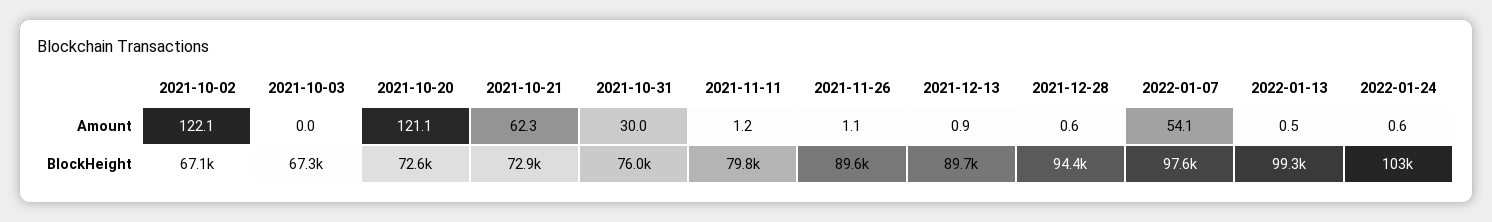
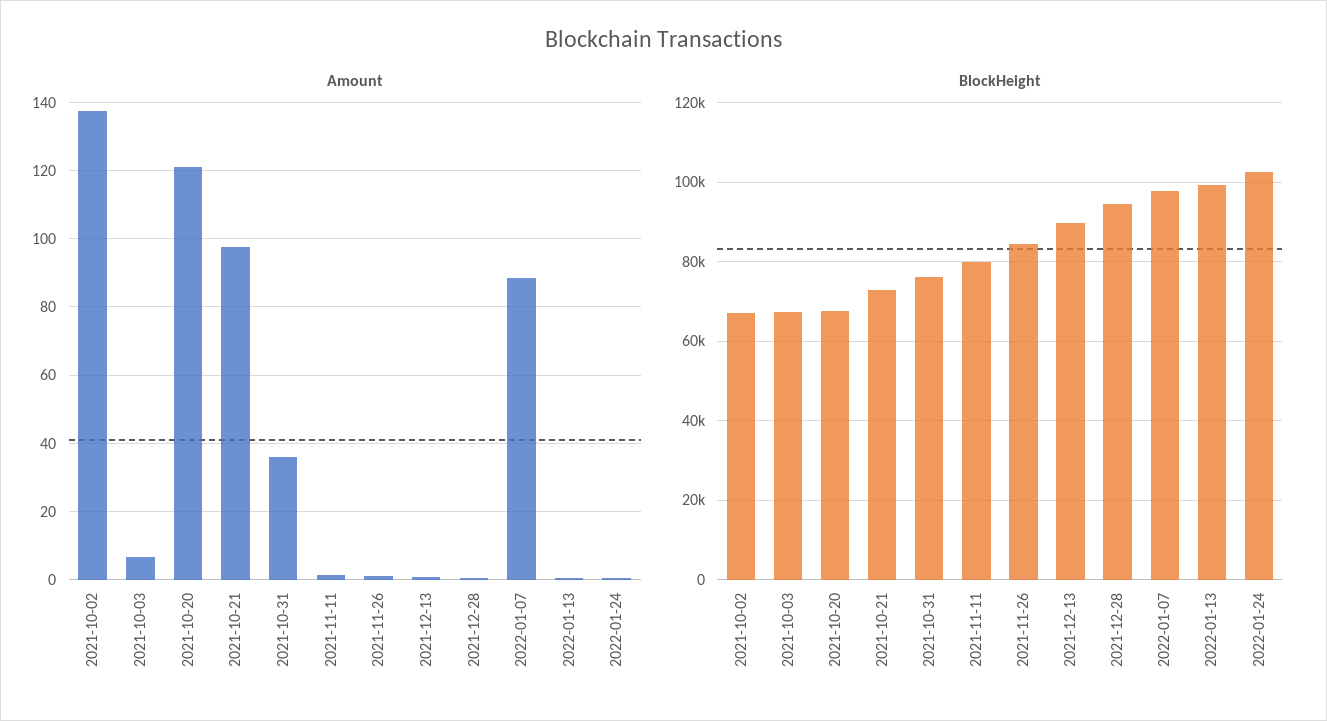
  {
    "Amount": {
-     "2021-10-02": 122.1,
+     "2021-10-02": 138,
-     "2021-10-03": 0,
+     "2021-10-03": 6,
      "2021-10-20": 121.1,
-     "2021-10-21": 62.3,
+     "2021-10-21": 98,
-     "2021-10-31": 30,
+     "2021-10-31": 36,
      "2021-11-11": 1.2,
      "2021-11-26": 1.1,
      "2021-12-13": 0.9,
      "2021-12-28": 0.6,
-     "2022-01-07": 54.1,
+     "2022-01-07": 88,
      "2022-01-13": 0.5,
      "2022-01-24": 0.6
    },
    "BlockHeight": {
      "2021-10-02": 67100,
      "2021-10-03": 67300,
-     "2021-10-20": 72600,
+     "2021-10-20": 68000,
      "2021-10-21": 72900,
      "2021-10-31": 76000,
      "2021-11-11": 79800,
-     "2021-11-26": 89600,
+     "2021-11-26": 84000,
      "2021-12-13": 89700,
      "2021-12-28": 94400,
      "2022-01-07": 97600,
      "2022-01-13": 99300,
      "2022-01-24": 103000
    }
  }

